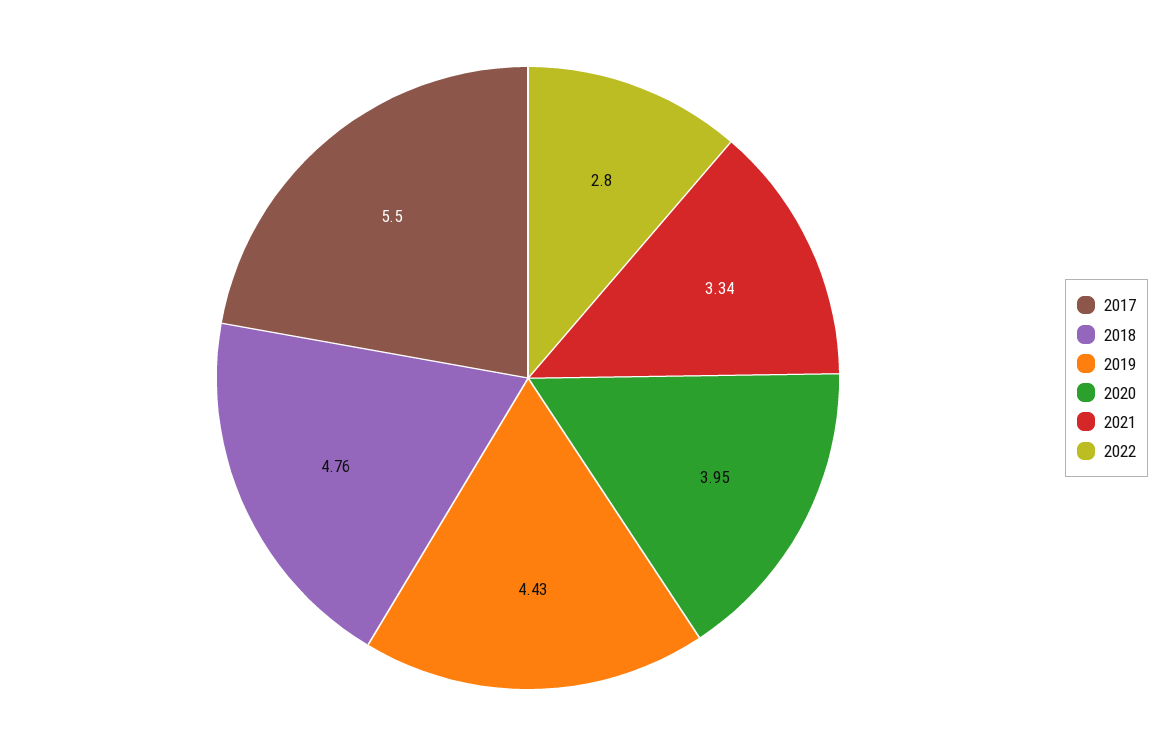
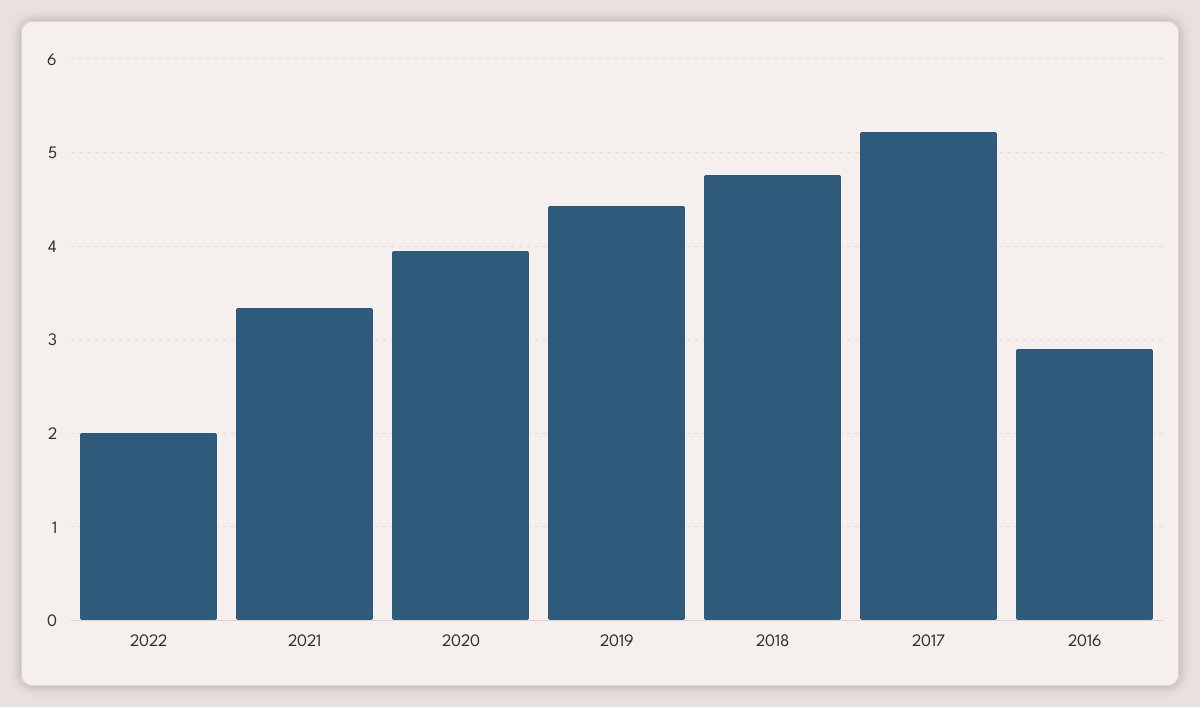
  {
-   "2017": 5.5,
+   "2017": 5.2,
    "2018": 4.76,
    "2019": 4.43,
    "2020": 3.95,
    "2021": 3.34,
-   "2022": 2.8
+   "2022": 2,
+   "2016": 2.9
  }

